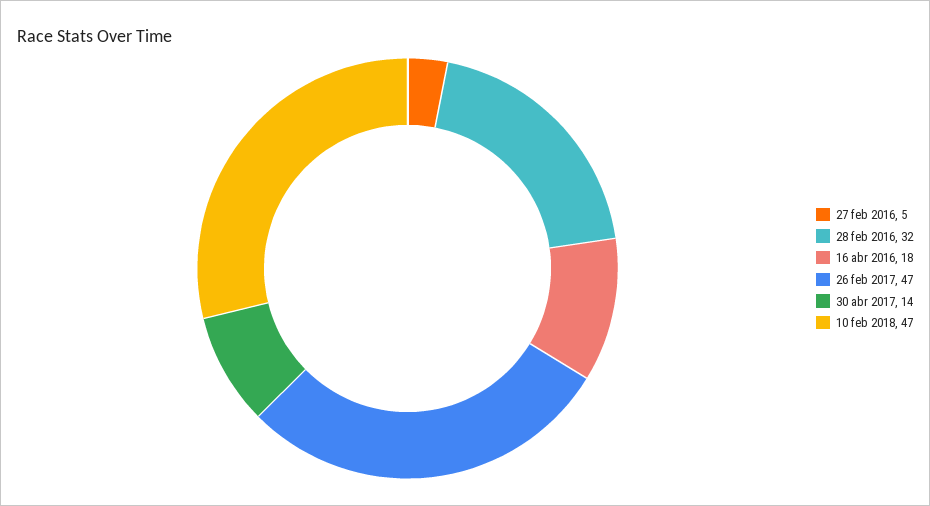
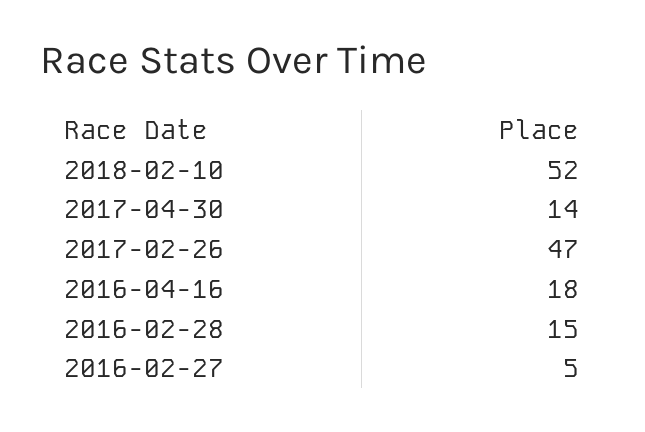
  {
    "27 feb 2016": 5,
-   "28 feb 2016": 32,
+   "28 feb 2016": 15,
    "16 abr 2016": 18,
    "26 feb 2017": 47,
    "30 abr 2017": 14,
-   "10 feb 2018": 47
+   "10 feb 2018": 52
  }

